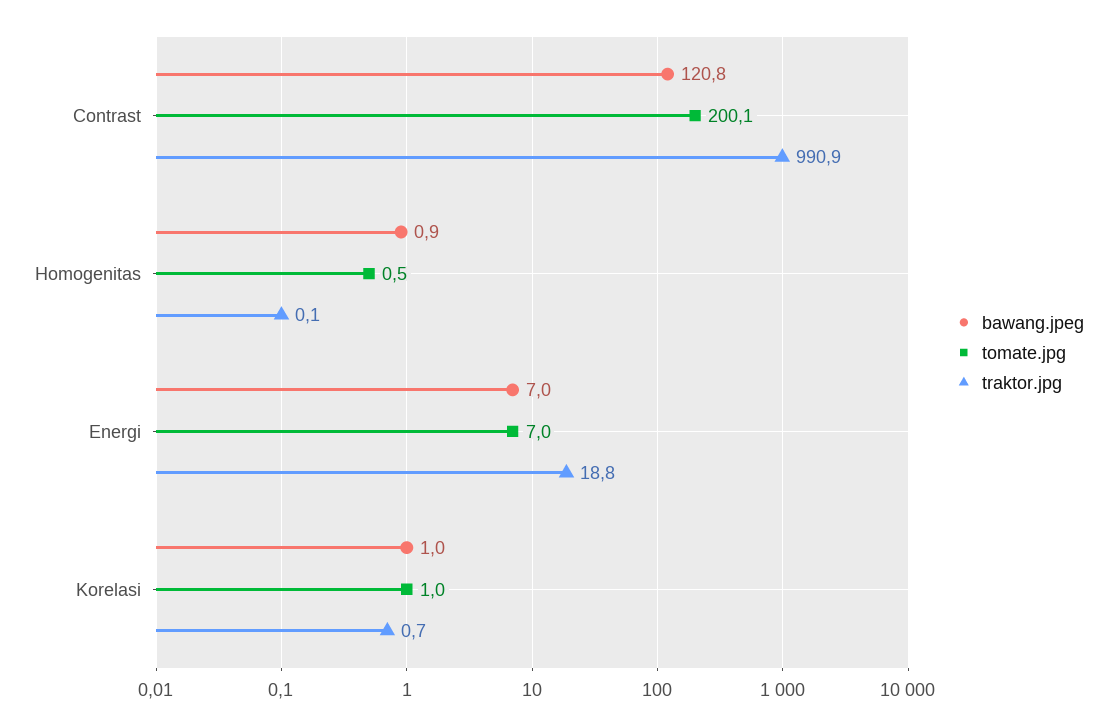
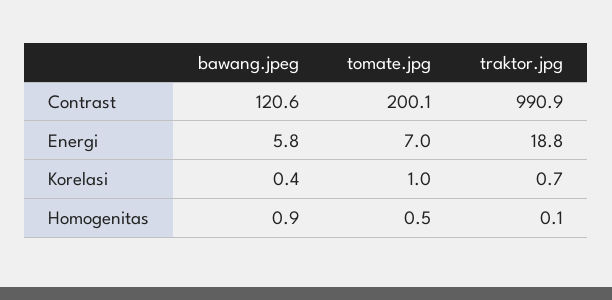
  {
    "bawang.jpeg": {
-     "Contrast": 120.8,
+     "Contrast": 120.6,
      "Homogenitas": 0.9,
-     "Energi": 7,
+     "Energi": 5.8,
-     "Korelasi": 1
+     "Korelasi": 0.4
    },
    "tomate.jpg": {
      "Contrast": 200.1,
      "Homogenitas": 0.5,
      "Energi": 7,
      "Korelasi": 1
    },
    "traktor.jpg": {
      "Contrast": 990.9,
      "Homogenitas": 0.1,
      "Energi": 18.8,
      "Korelasi": 0.7
    }
  }

